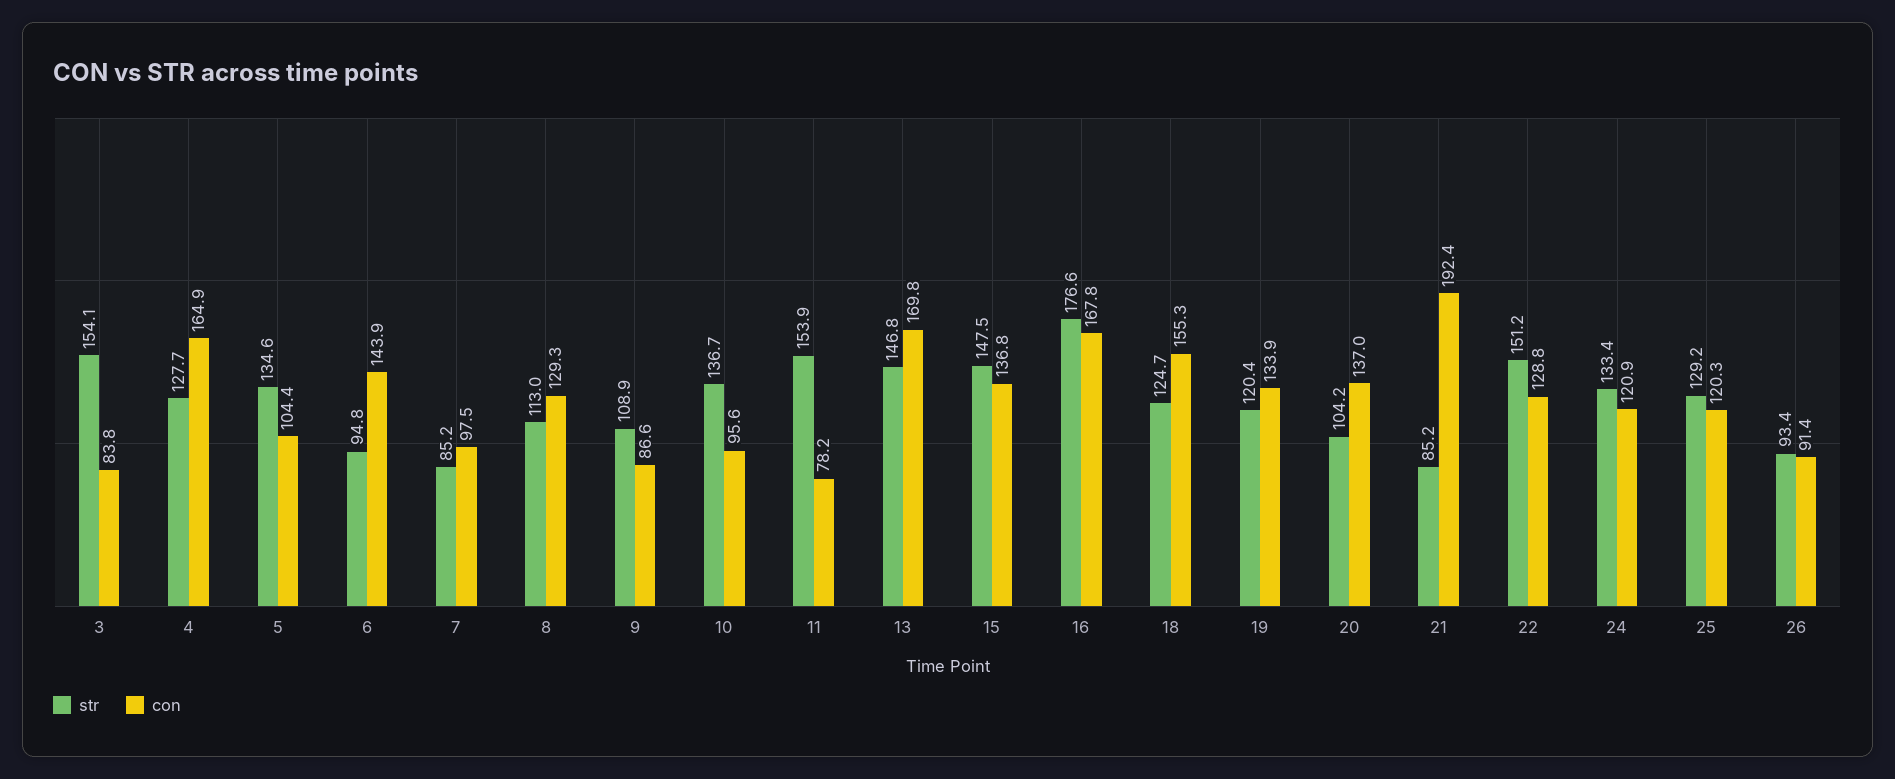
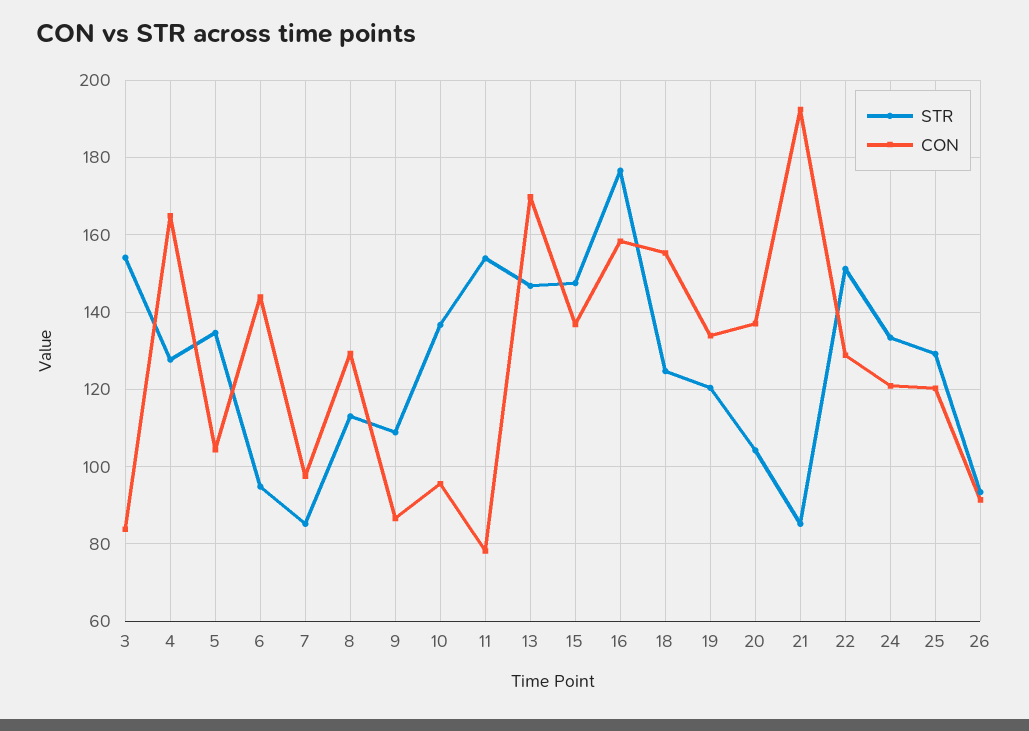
  {
    "str": {
      "3": 154.1,
      "4": 127.7,
      "5": 134.6,
      "6": 94.8,
      "7": 85.2,
      "8": 113,
      "9": 108.9,
      "10": 136.7,
      "11": 153.9,
      "13": 146.8,
      "15": 147.5,
      "16": 176.6,
      "18": 124.7,
      "19": 120.4,
      "20": 104.2,
      "21": 85.2,
      "22": 151.2,
      "24": 133.4,
      "25": 129.2,
      "26": 93.4
    },
    "con": {
      "3": 83.8,
      "4": 164.9,
      "5": 104.4,
      "6": 143.9,
      "7": 97.5,
      "8": 129.3,
      "9": 86.6,
      "10": 95.6,
      "11": 78.2,
      "13": 169.8,
      "15": 136.8,
-     "16": 167.8,
+     "16": 158,
      "18": 155.3,
      "19": 133.9,
      "20": 137,
      "21": 192.4,
      "22": 128.8,
      "24": 120.9,
      "25": 120.3,
      "26": 91.4
    }
  }

